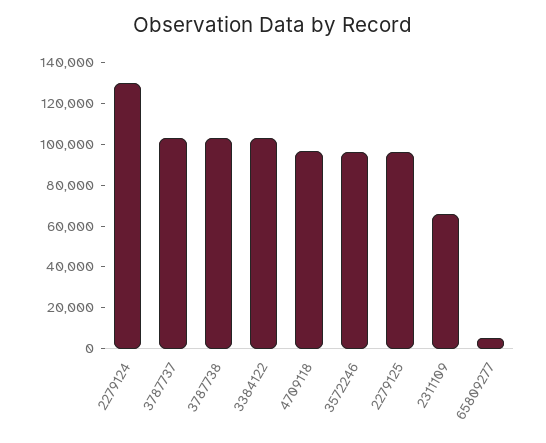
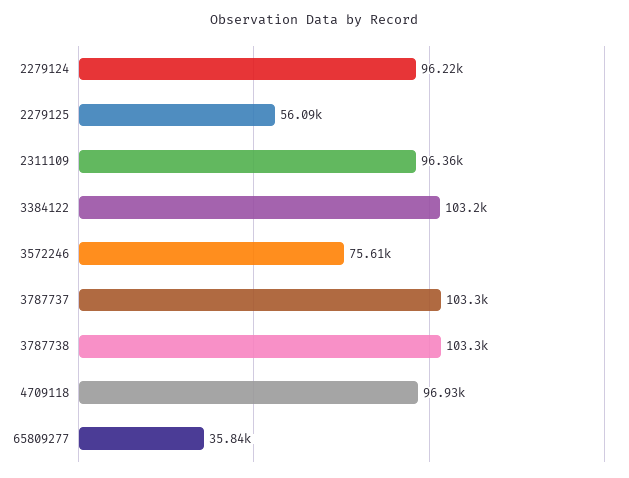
  {
-   "2279124": 130000,
+   "2279124": 96220,
    "3787737": 103300,
    "3787738": 103300,
    "3384122": 103200,
    "4709118": 96930,
-   "3572246": 95000,
+   "3572246": 75610,
-   "2279125": 95000,
+   "2279125": 56090,
-   "2311109": 65000,
+   "2311109": 96360,
-   "65809277": 5000
+   "65809277": 35840
  }

